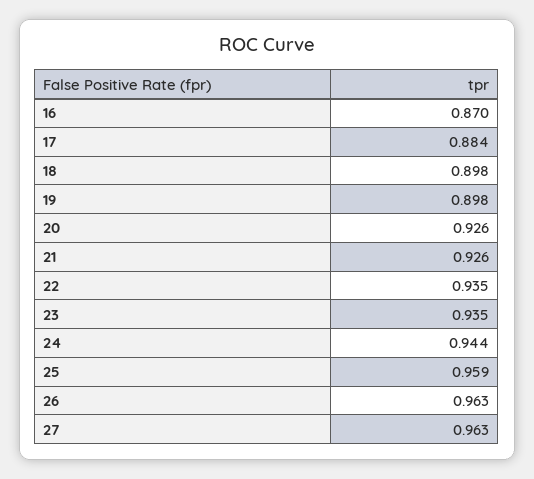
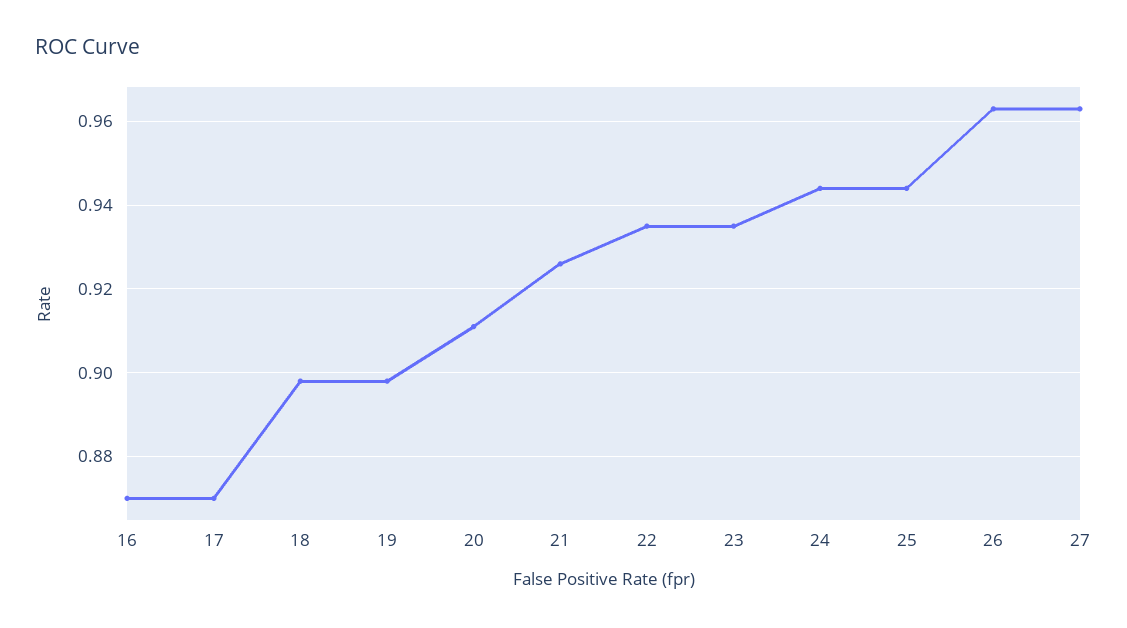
  {
    "16": 0.87,
-   "17": 0.884,
+   "17": 0.87,
    "18": 0.898,
    "19": 0.898,
-   "20": 0.926,
+   "20": 0.91,
    "21": 0.926,
    "22": 0.935,
    "23": 0.935,
    "24": 0.944,
-   "25": 0.959,
+   "25": 0.945,
    "26": 0.963,
    "27": 0.963
  }

